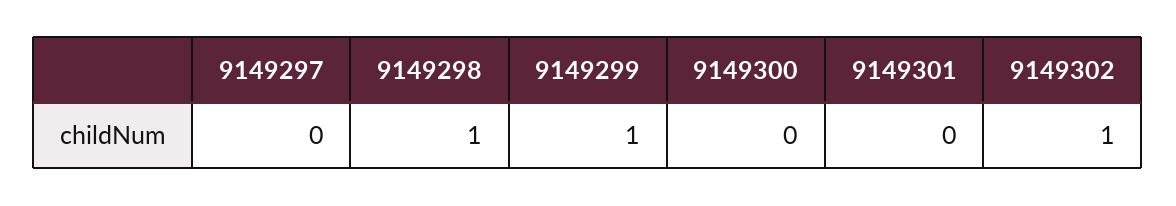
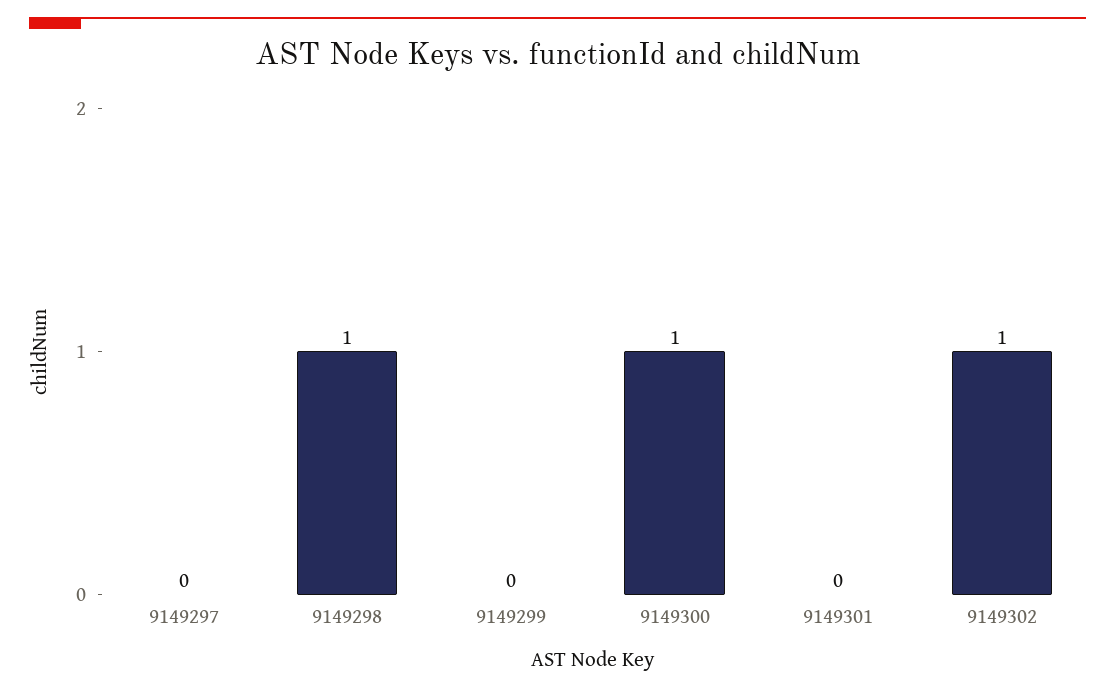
  {
    "9149297": 0,
    "9149298": 1,
-   "9149299": 1,
+   "9149299": 0,
-   "9149300": 0,
+   "9149300": 1,
    "9149301": 0,
    "9149302": 1
  }

